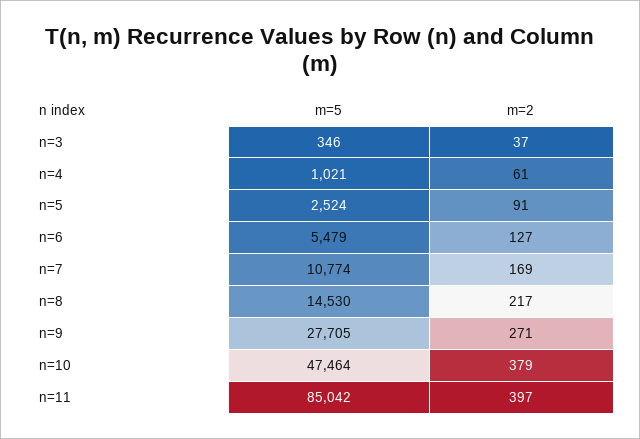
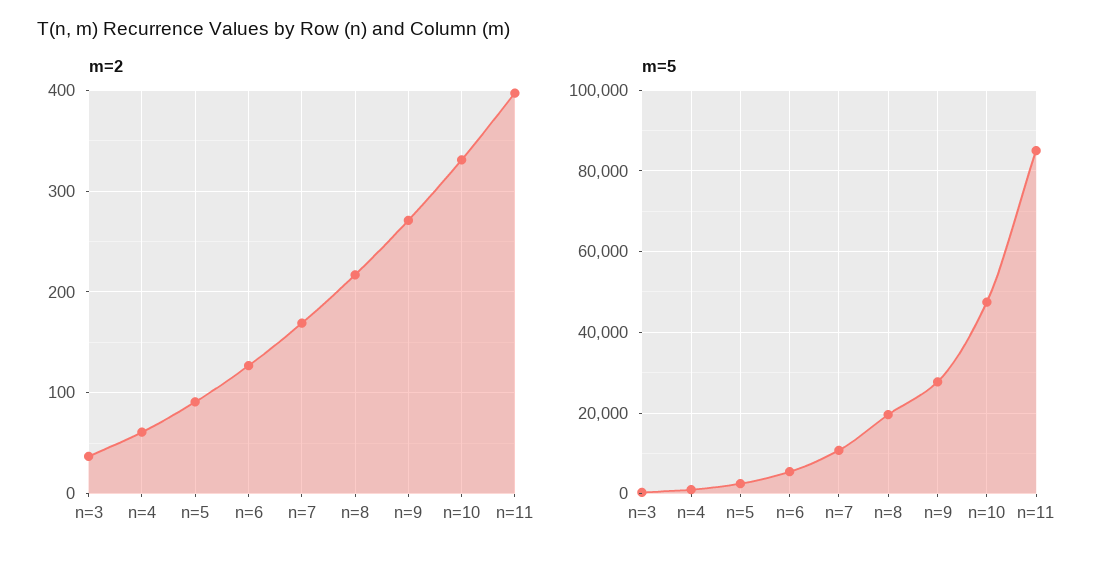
  {
    "m=5": {
      "n=3": 346,
      "n=4": 1021,
      "n=5": 2524,
      "n=6": 5479,
      "n=7": 10774,
-     "n=8": 14530,
+     "n=8": 20000,
      "n=9": 27705,
      "n=10": 47464,
      "n=11": 85042
    },
    "m=2": {
      "n=3": 37,
      "n=4": 61,
      "n=5": 91,
      "n=6": 127,
      "n=7": 169,
      "n=8": 217,
      "n=9": 271,
-     "n=10": 379,
+     "n=10": 330,
      "n=11": 397
    }
  }

